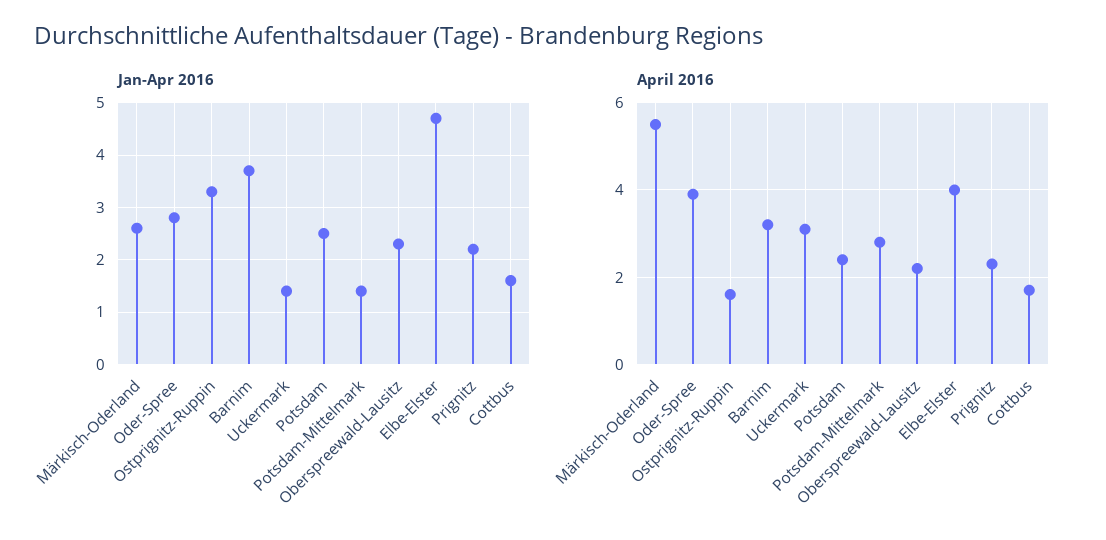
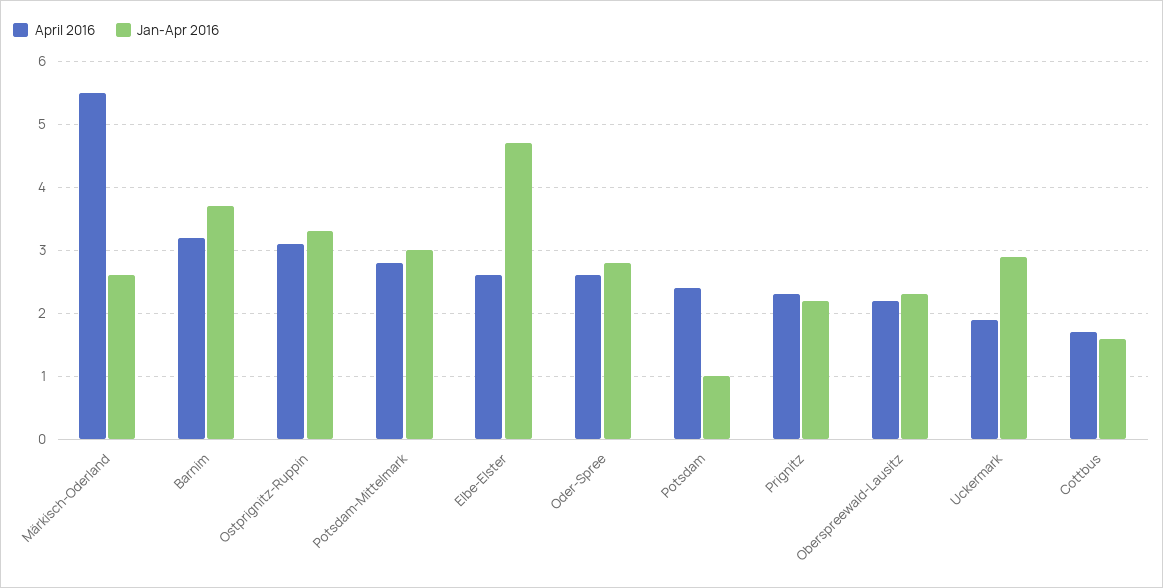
  {
    "Jan-Apr 2016": {
      "Märkisch-Oderland": 2.6,
      "Oder-Spree": 2.8,
      "Ostprignitz-Ruppin": 3.3,
      "Barnim": 3.7,
-     "Uckermark": 1.5,
+     "Uckermark": 2.9,
-     "Potsdam": 2.5,
+     "Potsdam": 1,
-     "Potsdam-Mittelmark": 1.5,
+     "Potsdam-Mittelmark": 3,
      "Oberspreewald-Lausitz": 2.3,
      "Elbe-Elster": 4.7,
      "Prignitz": 2.2,
      "Cottbus": 1.6
    },
    "April 2016": {
      "Märkisch-Oderland": 5.5,
-     "Oder-Spree": 4,
+     "Oder-Spree": 2.6,
-     "Ostprignitz-Ruppin": 1.5,
+     "Ostprignitz-Ruppin": 3.1,
      "Barnim": 3.2,
-     "Uckermark": 3,
+     "Uckermark": 1.9,
      "Potsdam": 2.4,
      "Potsdam-Mittelmark": 2.8,
      "Oberspreewald-Lausitz": 2.2,
-     "Elbe-Elster": 4,
+     "Elbe-Elster": 2.6,
      "Prignitz": 2.3,
      "Cottbus": 1.7
    }
  }

